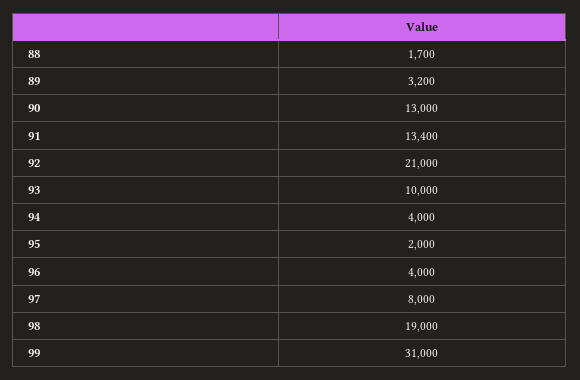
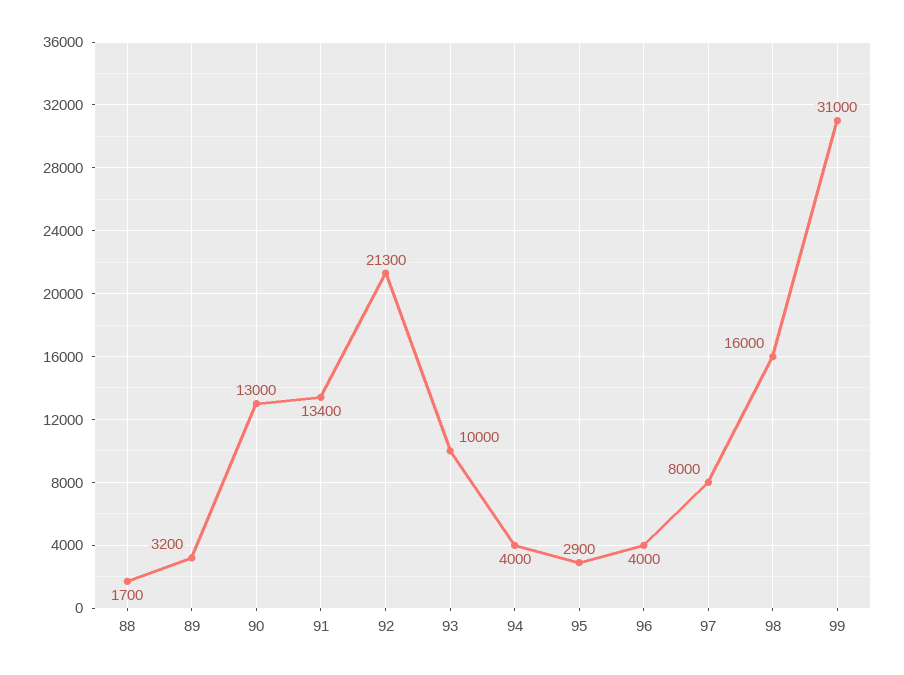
  {
    "88": 1700,
    "89": 3200,
    "90": 13000,
    "91": 13400,
-   "92": 21000,
+   "92": 21300,
    "93": 10000,
    "94": 4000,
-   "95": 2000,
+   "95": 2900,
    "96": 4000,
    "97": 8000,
-   "98": 19000,
+   "98": 16000,
    "99": 31000
  }

